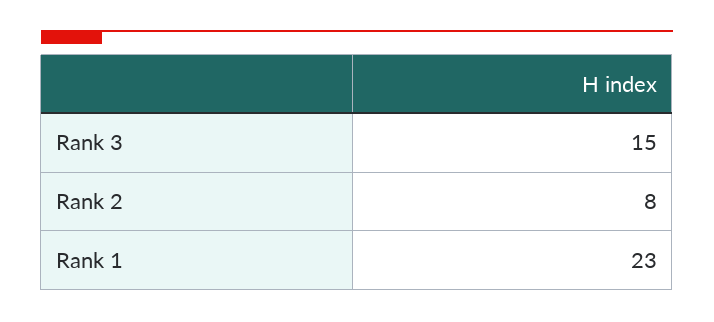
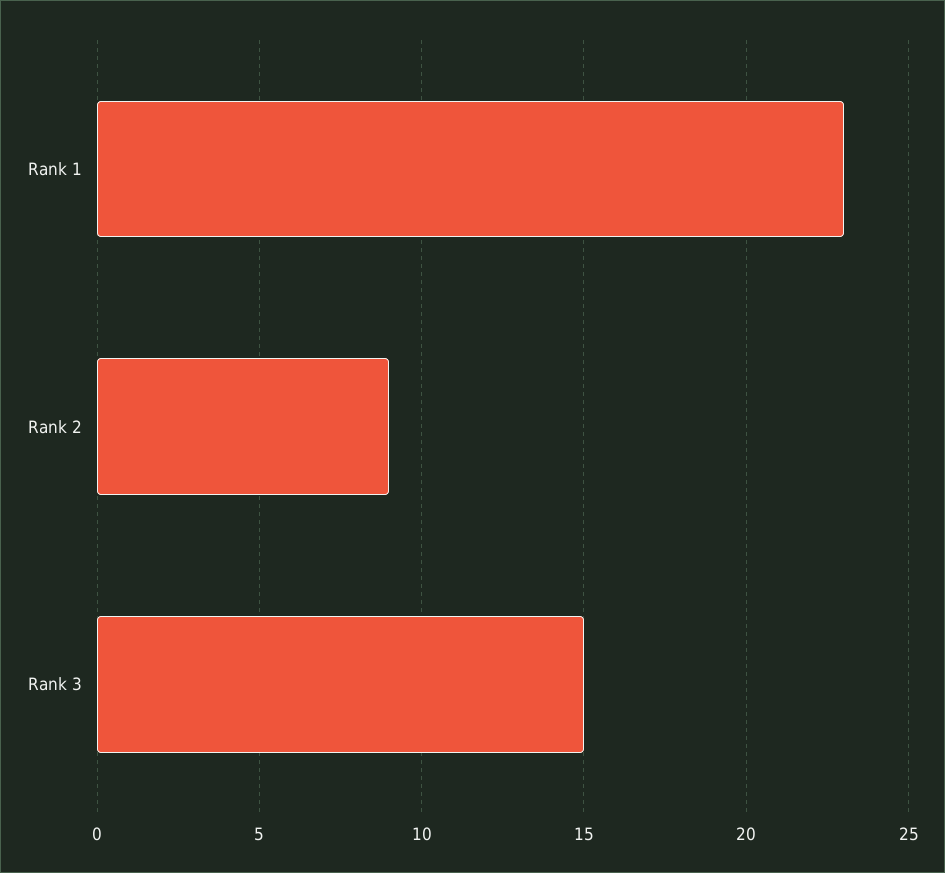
  {
    "Rank 3": 15,
-   "Rank 2": 8,
+   "Rank 2": 9,
    "Rank 1": 23
  }

